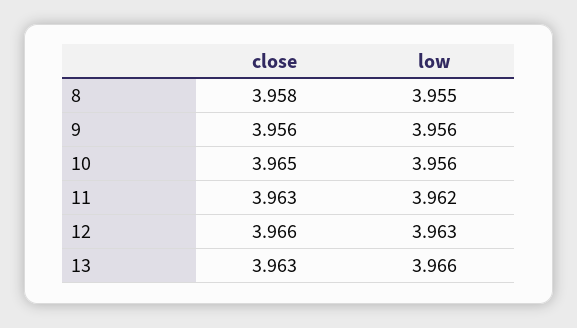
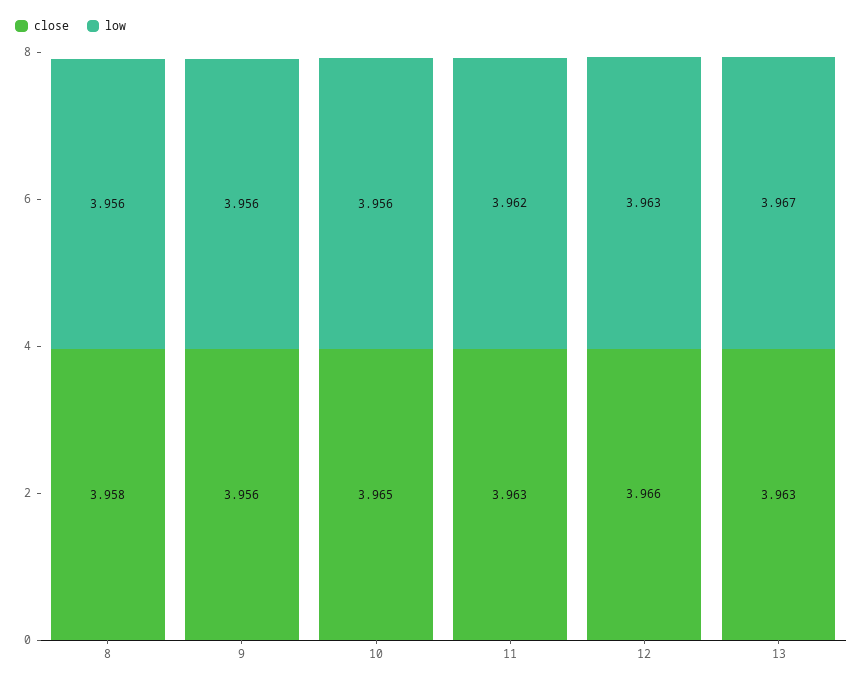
  {
    "close": {
      "8": 3.958,
      "9": 3.956,
      "10": 3.965,
      "11": 3.963,
      "12": 3.966,
      "13": 3.963
    },
    "low": {
-     "8": 3.955,
+     "8": 3.956,
      "9": 3.956,
      "10": 3.956,
      "11": 3.962,
      "12": 3.963,
-     "13": 3.966
+     "13": 3.967
    }
  }

